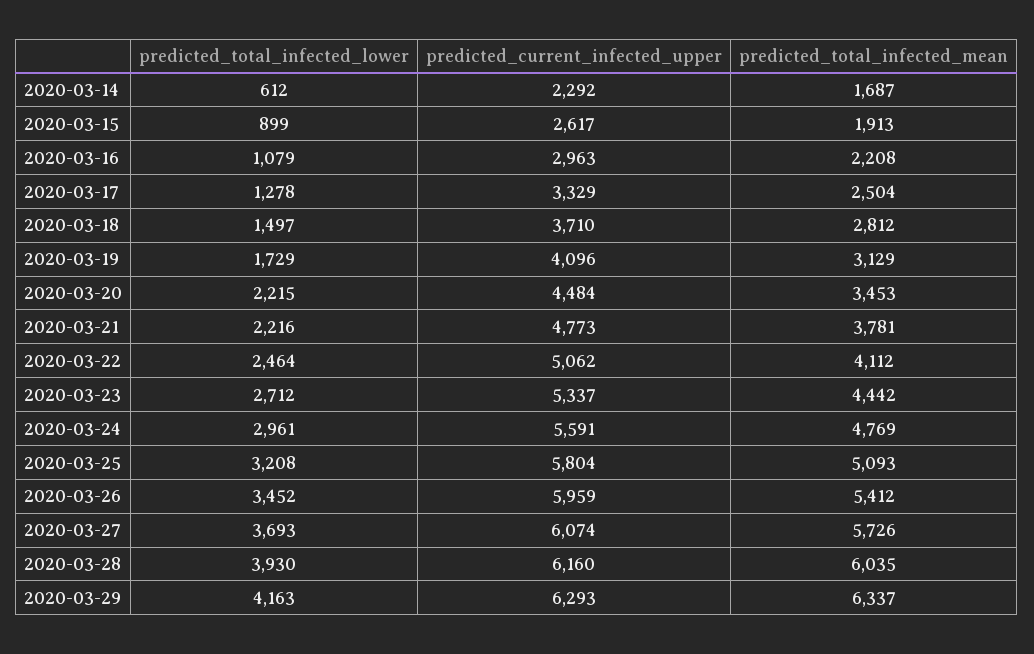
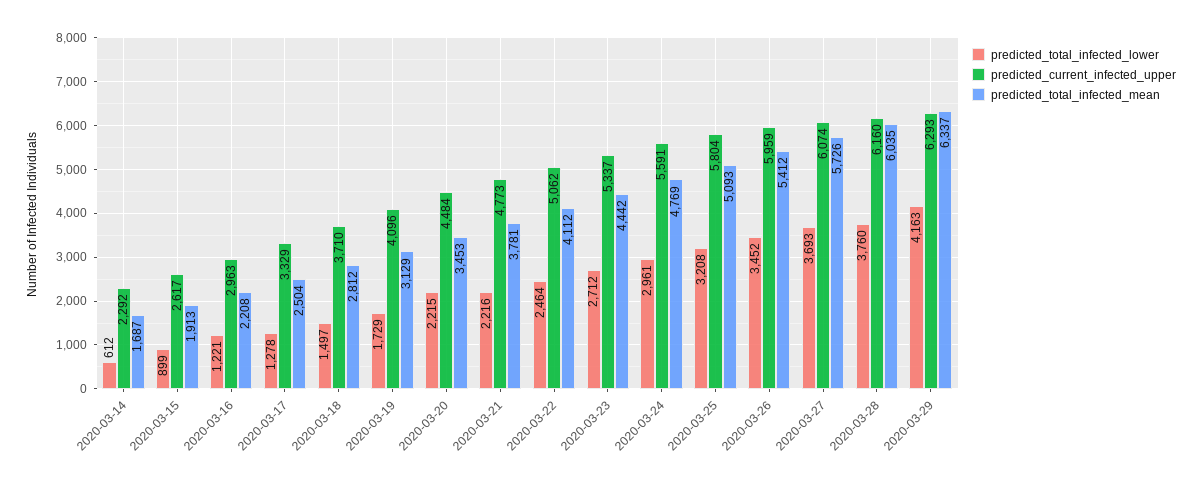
  {
    "predicted_total_infected_lower": {
      "2020-03-14": 612,
      "2020-03-15": 899,
-     "2020-03-16": 1079,
+     "2020-03-16": 1221,
      "2020-03-17": 1278,
      "2020-03-18": 1497,
      "2020-03-19": 1729,
      "2020-03-20": 2215,
      "2020-03-21": 2216,
      "2020-03-22": 2464,
      "2020-03-23": 2712,
      "2020-03-24": 2961,
      "2020-03-25": 3208,
      "2020-03-26": 3452,
      "2020-03-27": 3693,
-     "2020-03-28": 3930,
+     "2020-03-28": 3760,
      "2020-03-29": 4163
    },
    "predicted_current_infected_upper": {
      "2020-03-14": 2292,
      "2020-03-15": 2617,
      "2020-03-16": 2963,
      "2020-03-17": 3329,
      "2020-03-18": 3710,
      "2020-03-19": 4096,
      "2020-03-20": 4484,
      "2020-03-21": 4773,
      "2020-03-22": 5062,
      "2020-03-23": 5337,
      "2020-03-24": 5591,
      "2020-03-25": 5804,
      "2020-03-26": 5959,
      "2020-03-27": 6074,
      "2020-03-28": 6160,
      "2020-03-29": 6293
    },
    "predicted_total_infected_mean": {
      "2020-03-14": 1687,
      "2020-03-15": 1913,
      "2020-03-16": 2208,
      "2020-03-17": 2504,
      "2020-03-18": 2812,
      "2020-03-19": 3129,
      "2020-03-20": 3453,
      "2020-03-21": 3781,
      "2020-03-22": 4112,
      "2020-03-23": 4442,
      "2020-03-24": 4769,
      "2020-03-25": 5093,
      "2020-03-26": 5412,
      "2020-03-27": 5726,
      "2020-03-28": 6035,
      "2020-03-29": 6337
    }
  }

